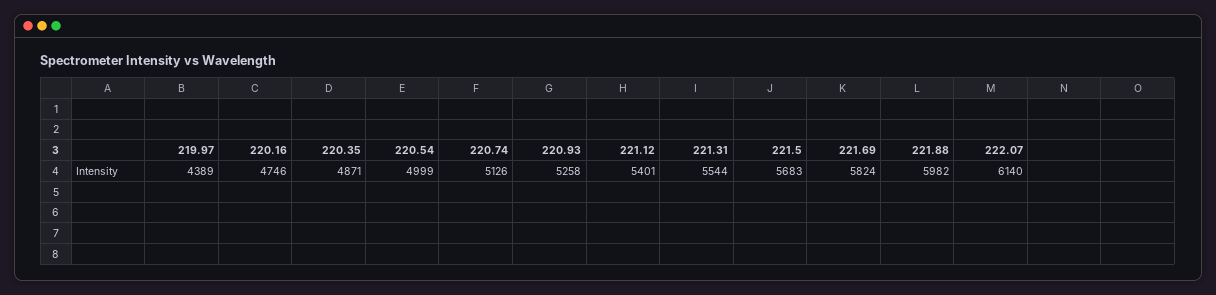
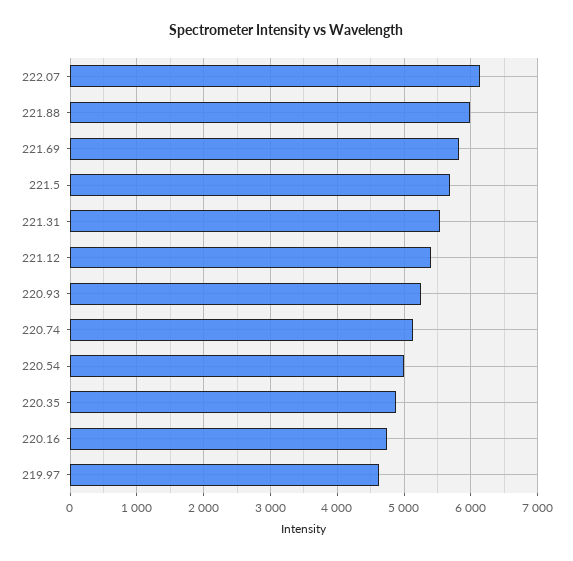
  {
-   "219.97": 4389,
+   "219.97": 4600,
    "220.16": 4746,
    "220.35": 4871,
    "220.54": 4999,
    "220.74": 5126,
    "220.93": 5258,
    "221.12": 5401,
    "221.31": 5544,
    "221.5": 5683,
    "221.69": 5824,
    "221.88": 5982,
    "222.07": 6140
  }

